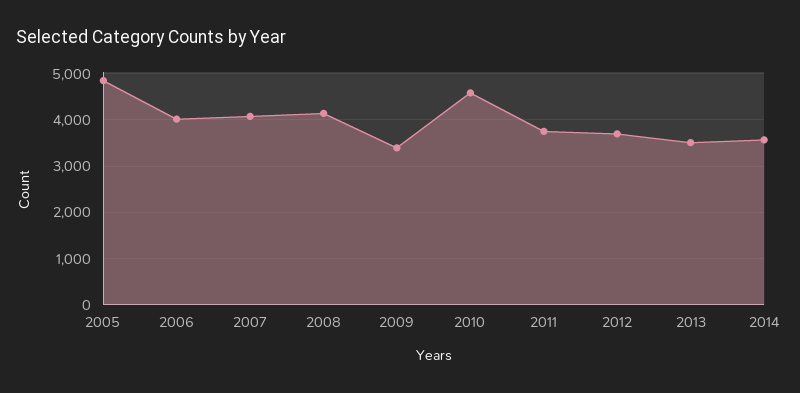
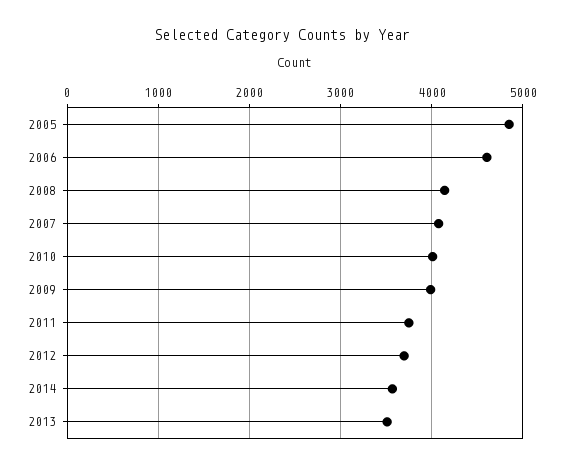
  {
    "2005": 4900,
-   "2006": 4000,
+   "2006": 4600,
    "2007": 4100,
    "2008": 4100,
-   "2009": 3400,
+   "2009": 4000,
-   "2010": 4600,
+   "2010": 4000,
    "2011": 3800,
    "2012": 3700,
    "2013": 3500,
    "2014": 3600
  }

